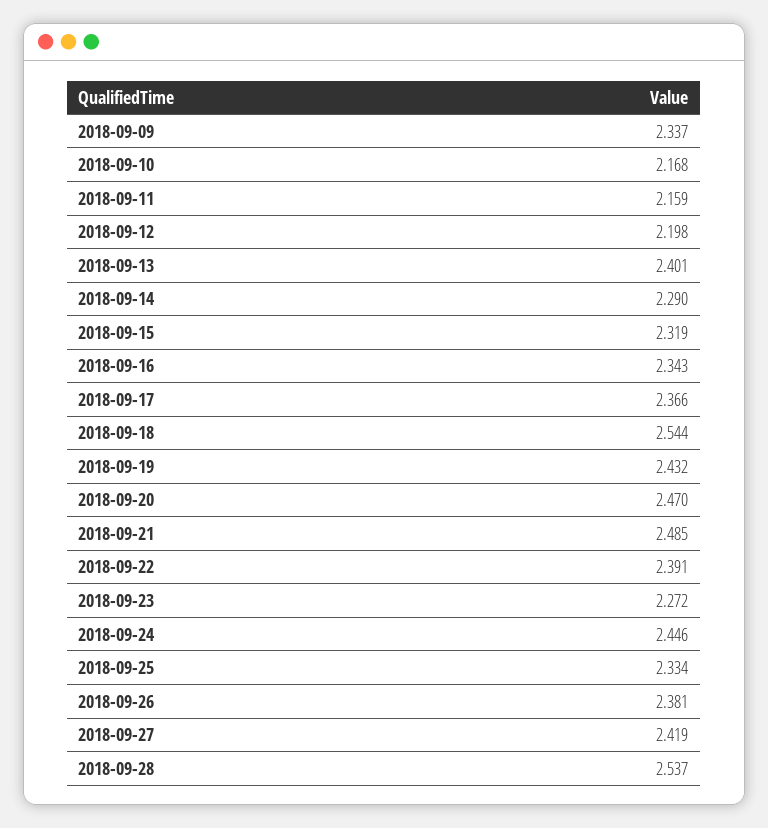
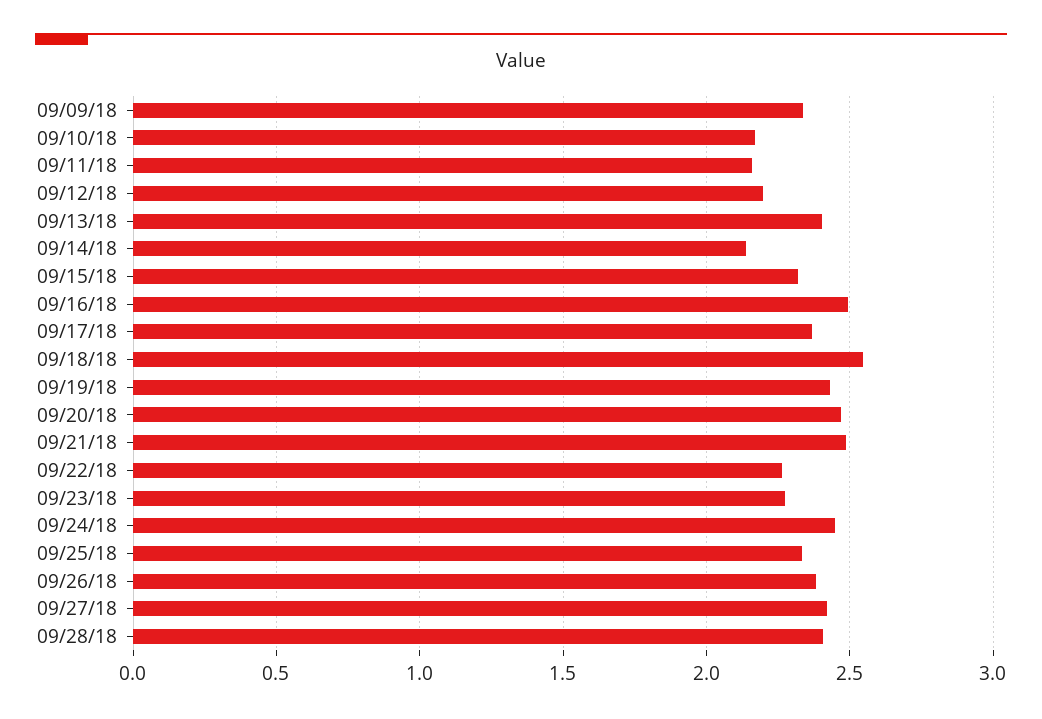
  {
    "2018-09-09": 2.337,
    "2018-09-10": 2.168,
    "2018-09-11": 2.159,
    "2018-09-12": 2.198,
    "2018-09-13": 2.401,
-   "2018-09-14": 2.29,
+   "2018-09-14": 2.15,
    "2018-09-15": 2.319,
-   "2018-09-16": 2.343,
+   "2018-09-16": 2.5,
    "2018-09-17": 2.366,
    "2018-09-18": 2.544,
    "2018-09-19": 2.432,
    "2018-09-20": 2.47,
    "2018-09-21": 2.485,
-   "2018-09-22": 2.391,
+   "2018-09-22": 2.25,
    "2018-09-23": 2.272,
    "2018-09-24": 2.446,
    "2018-09-25": 2.334,
    "2018-09-26": 2.381,
    "2018-09-27": 2.419,
-   "2018-09-28": 2.537
+   "2018-09-28": 2.4
  }

